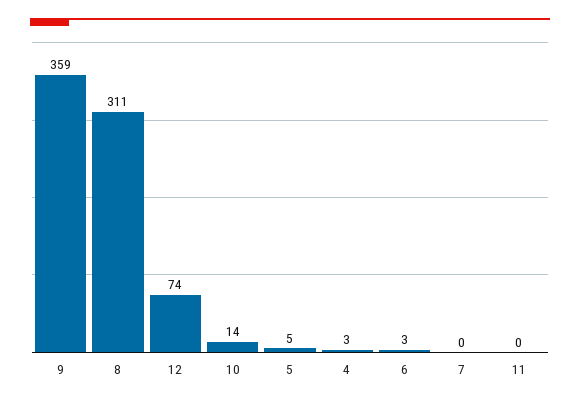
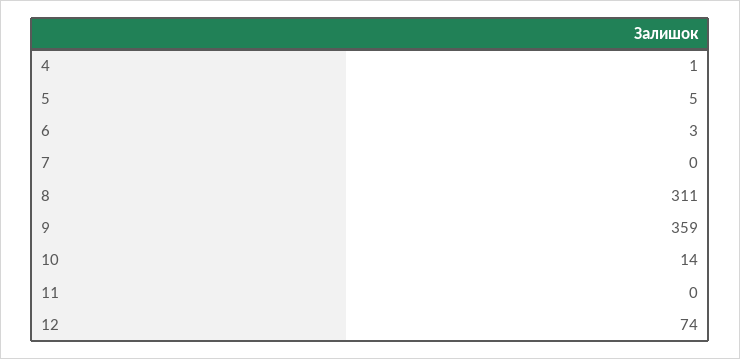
  {
    "9": 359,
    "8": 311,
    "12": 74,
    "10": 14,
    "5": 5,
-   "4": 3,
+   "4": 1,
    "6": 3,
    "7": 0,
    "11": 0
  }

